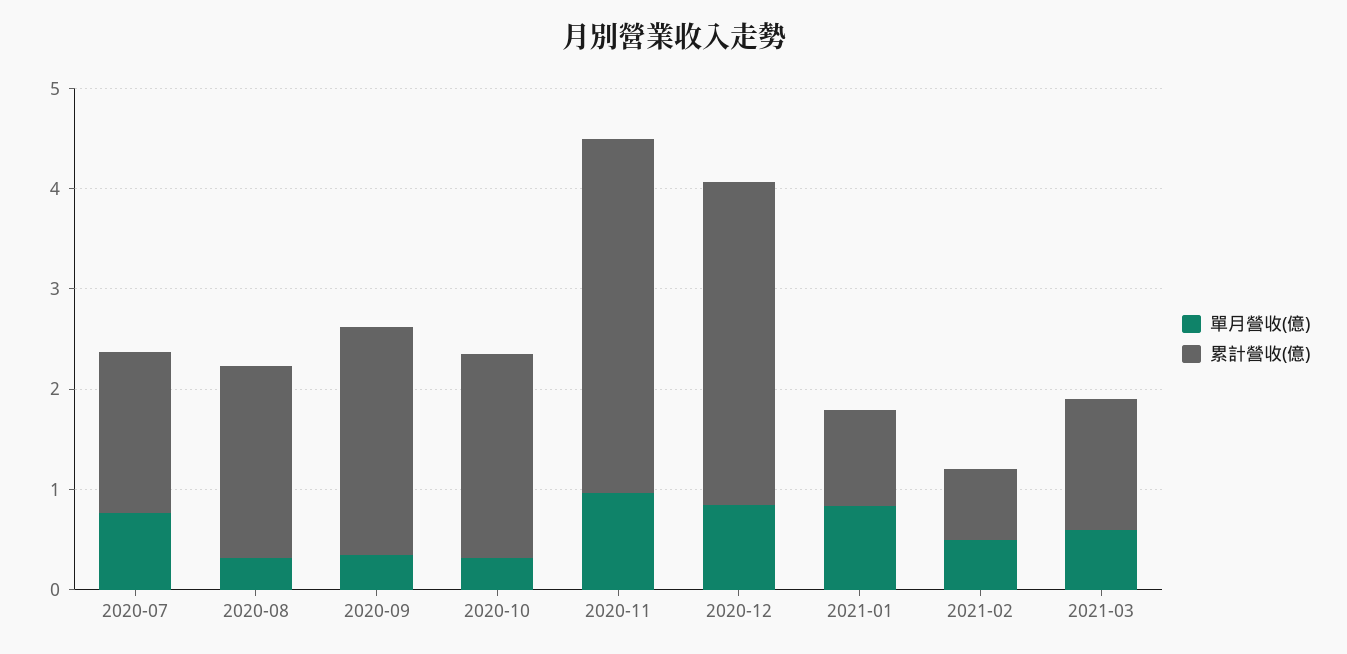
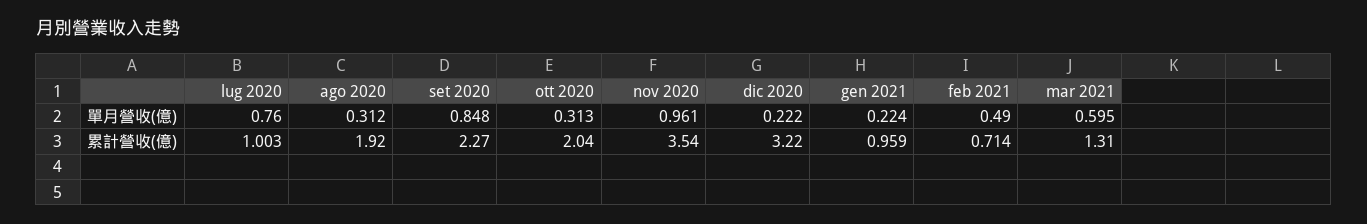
  {
    "單月營收(億)": {
      "2020-07": 0.76,
      "2020-08": 0.312,
-     "2020-09": 0.4,
+     "2020-09": 0.848,
      "2020-10": 0.313,
      "2020-11": 0.961,
-     "2020-12": 0.8,
+     "2020-12": 0.222,
-     "2021-01": 0.8,
+     "2021-01": 0.224,
      "2021-02": 0.49,
      "2021-03": 0.595
    },
    "累計營收(億)": {
-     "2020-07": 1.6,
+     "2020-07": 1.003,
      "2020-08": 1.92,
      "2020-09": 2.27,
      "2020-10": 2.04,
      "2020-11": 3.54,
      "2020-12": 3.22,
      "2021-01": 0.959,
      "2021-02": 0.714,
      "2021-03": 1.31
    }
  }

